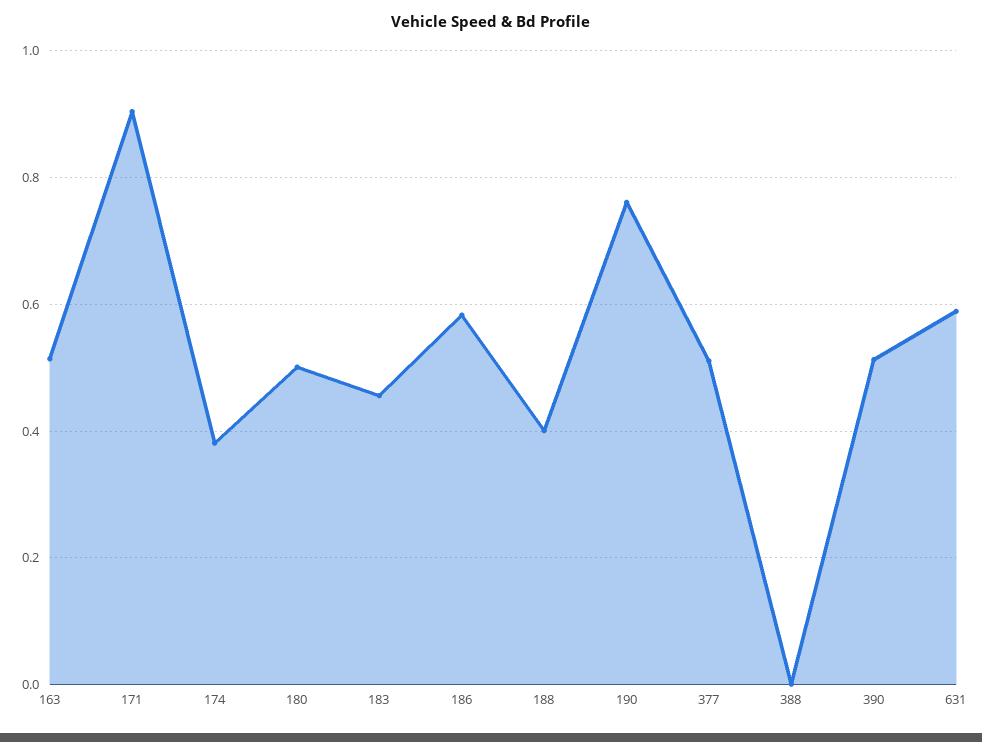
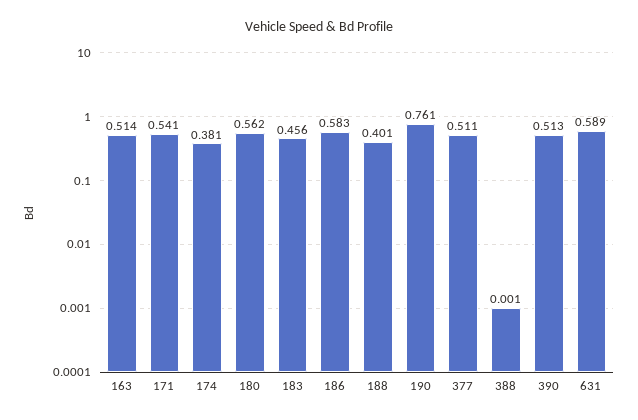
  {
    "163": 0.514,
-   "171": 0.9,
+   "171": 0.541,
    "174": 0.381,
-   "180": 0.5,
+   "180": 0.562,
    "183": 0.456,
    "186": 0.583,
    "188": 0.401,
    "190": 0.761,
    "377": 0.511,
    "388": 0.001,
    "390": 0.513,
    "631": 0.589
  }

